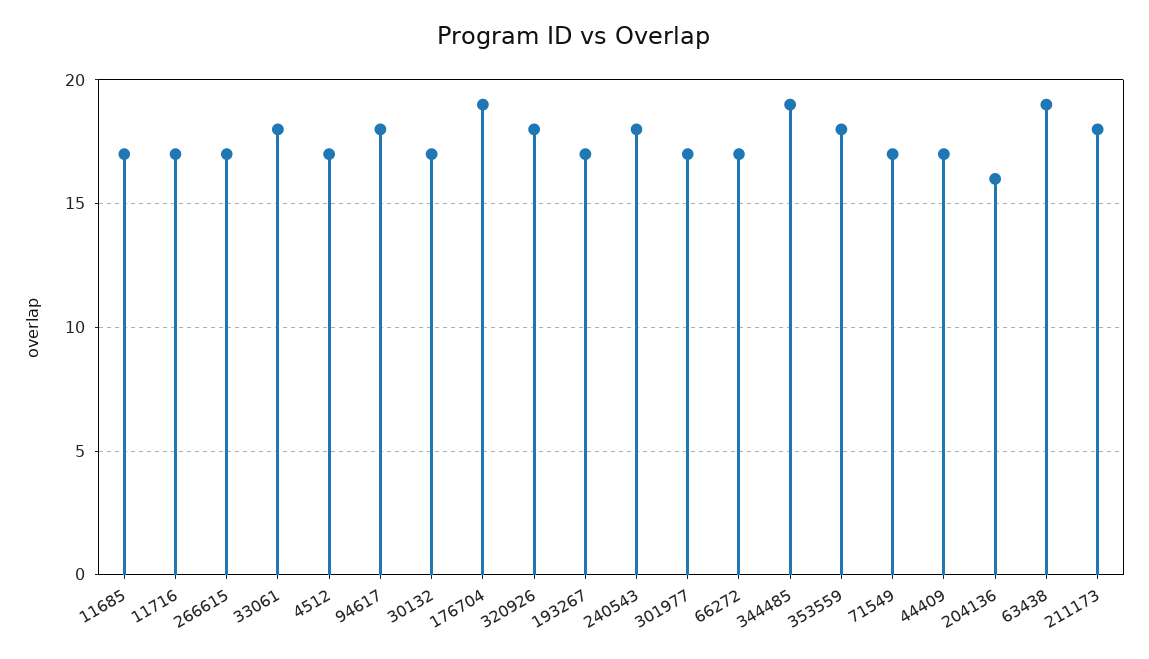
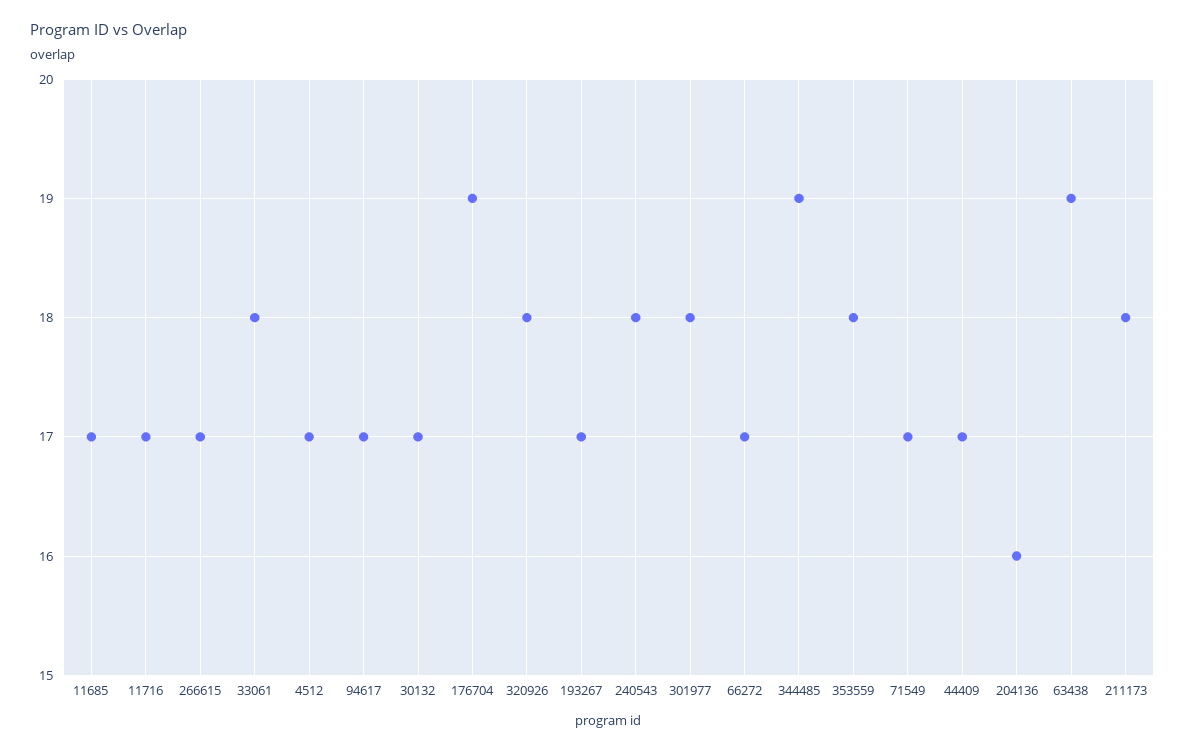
  {
    "11685": 17,
    "11716": 17,
    "266615": 17,
    "33061": 18,
    "4512": 17,
-   "94617": 18,
+   "94617": 17,
    "30132": 17,
    "176704": 19,
    "320926": 18,
    "193267": 17,
    "240543": 18,
-   "301977": 17,
+   "301977": 18,
    "66272": 17,
    "344485": 19,
    "353559": 18,
    "71549": 17,
    "44409": 17,
    "204136": 16,
    "63438": 19,
    "211173": 18
  }

